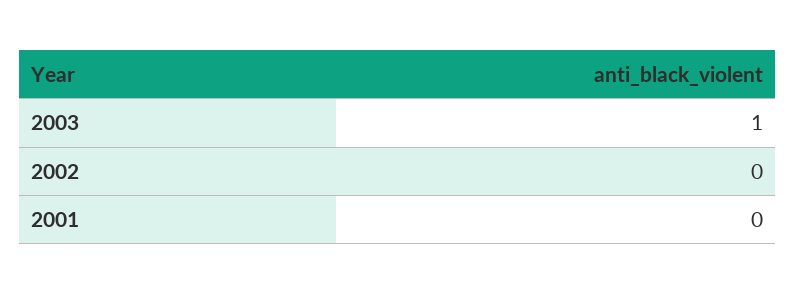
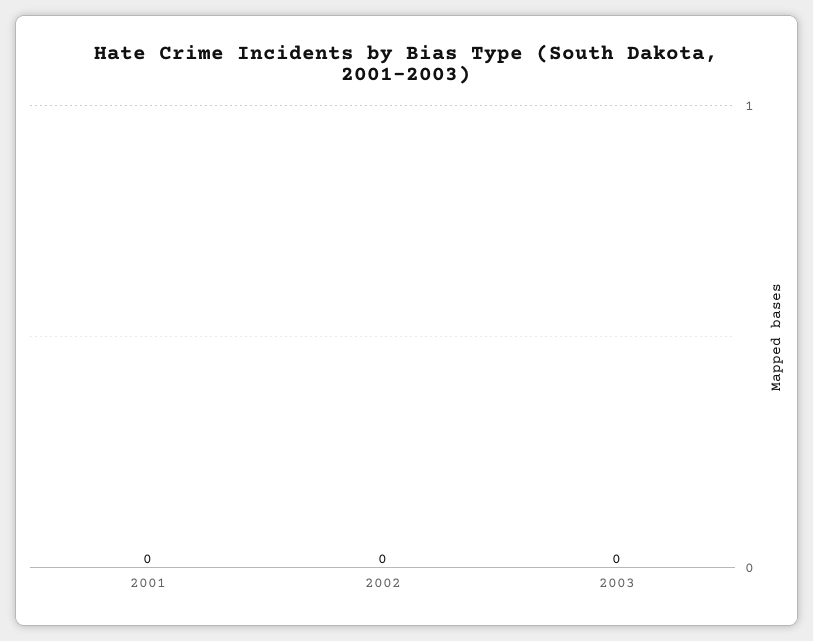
  {
-   "2003": 1,
+   "2003": 0,
    "2002": 0,
    "2001": 0
  }

